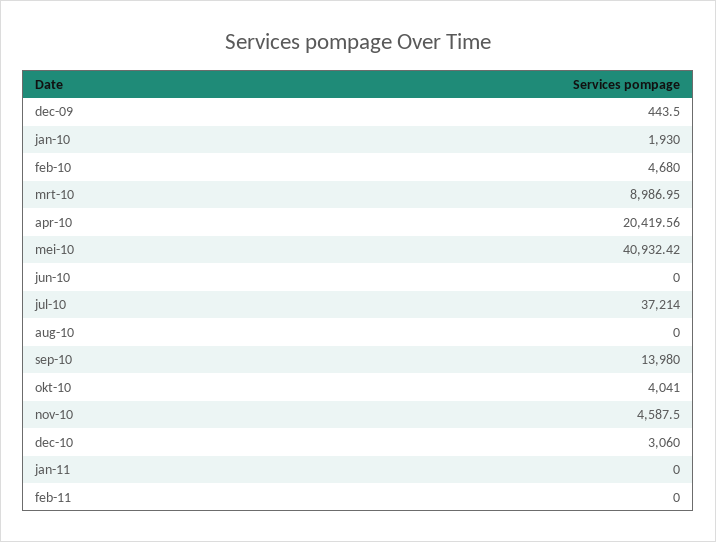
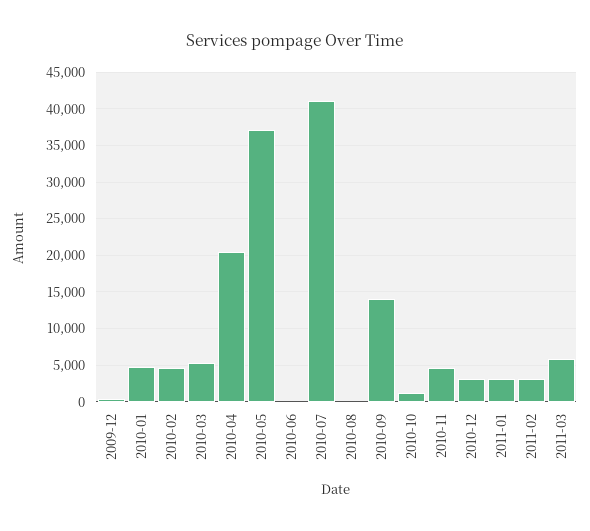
  {
    "dec-09": 443.5,
-   "jan-10": 1930,
+   "jan-10": 5000,
    "feb-10": 4680,
-   "mrt-10": 8986.95,
+   "mrt-10": 5000,
    "apr-10": 20419.56,
-   "mei-10": 40932.42,
+   "mei-10": 37000,
    "jun-10": 0,
-   "jul-10": 37214,
+   "jul-10": 41000,
    "aug-10": 0,
    "sep-10": 13980,
-   "okt-10": 4041,
+   "okt-10": 1000,
    "nov-10": 4587.5,
    "dec-10": 3060,
-   "jan-11": 0,
+   "jan-11": 3000,
-   "feb-11": 0
+   "feb-11": 3000,
+   "2011-03": 6000
  }

